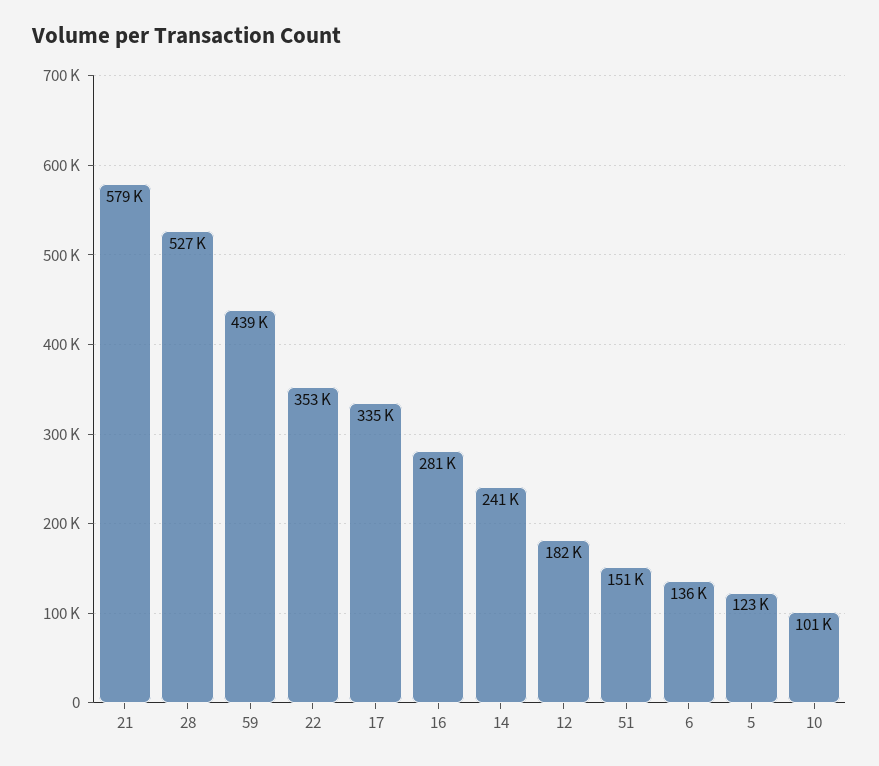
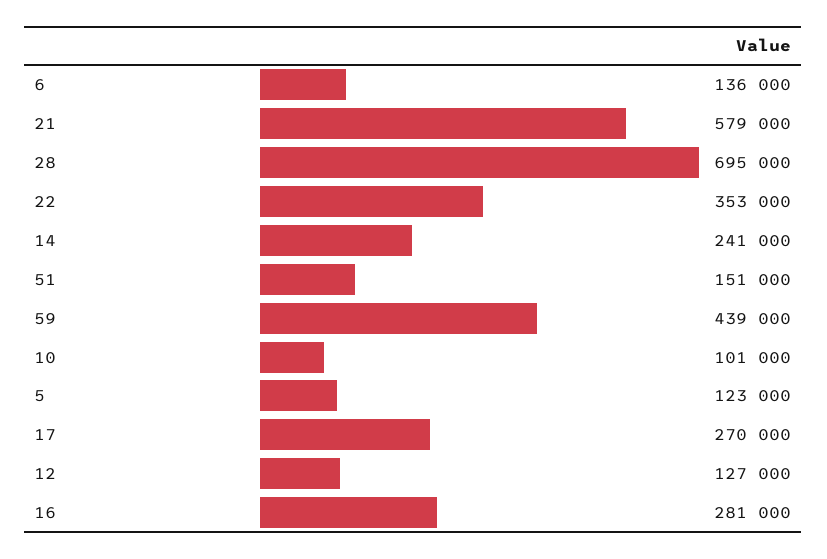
  {
    "21": 579000,
-   "28": 527000,
+   "28": 695000,
    "59": 439000,
    "22": 353000,
-   "17": 335000,
+   "17": 270000,
    "16": 281000,
    "14": 241000,
-   "12": 182000,
+   "12": 127000,
    "51": 151000,
    "6": 136000,
    "5": 123000,
    "10": 101000
  }

